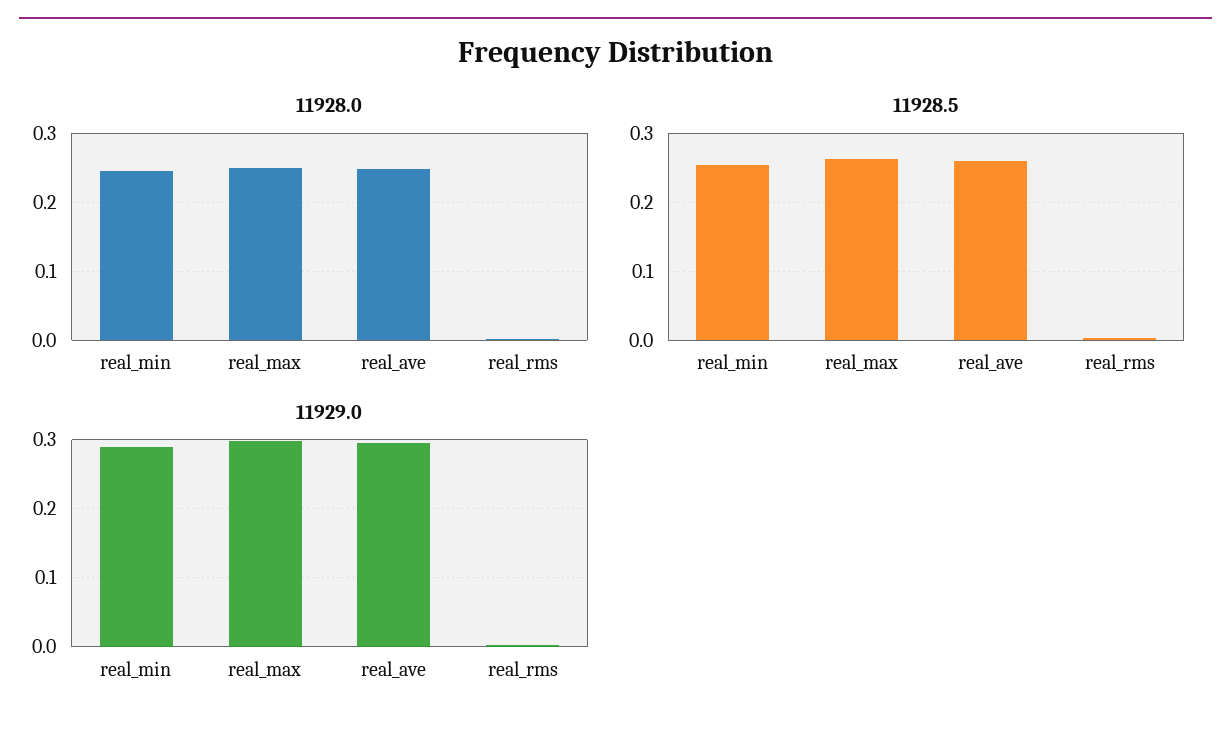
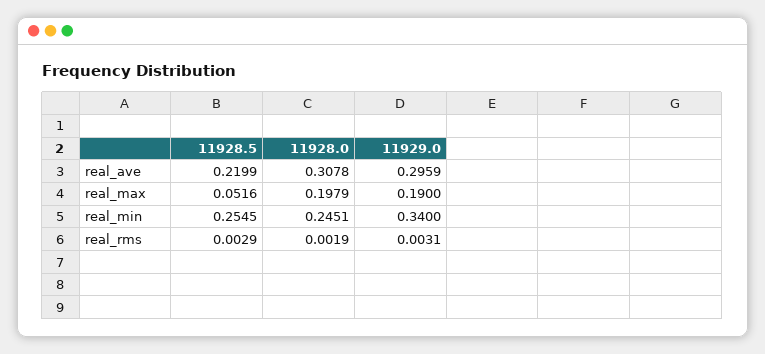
  {
    "11928.0": {
      "real_min": 0.2451,
-     "real_max": 0.25,
+     "real_max": 0.1979,
-     "real_ave": 0.25,
+     "real_ave": 0.3078,
      "real_rms": 0.0019
    },
    "11928.5": {
      "real_min": 0.2545,
-     "real_max": 0.26,
+     "real_max": 0.0516,
-     "real_ave": 0.26,
+     "real_ave": 0.2199,
      "real_rms": 0.0029
    },
    "11929.0": {
-     "real_min": 0.29,
+     "real_min": 0.34,
-     "real_max": 0.3,
+     "real_max": 0.19,
      "real_ave": 0.2959,
      "real_rms": 0.0031
    }
  }

